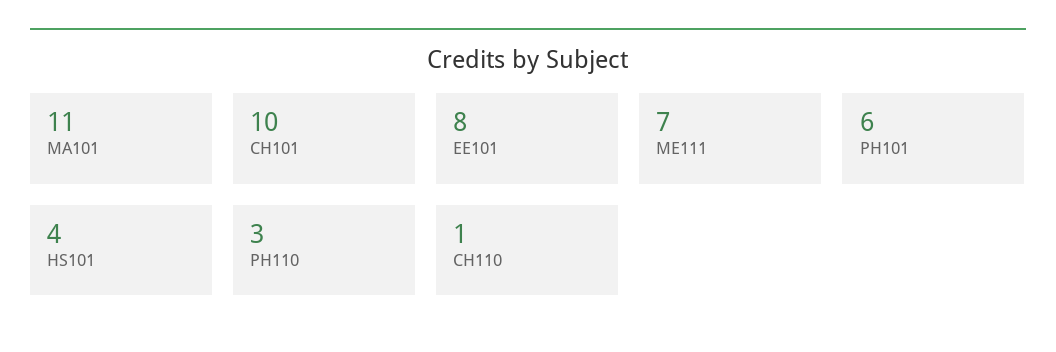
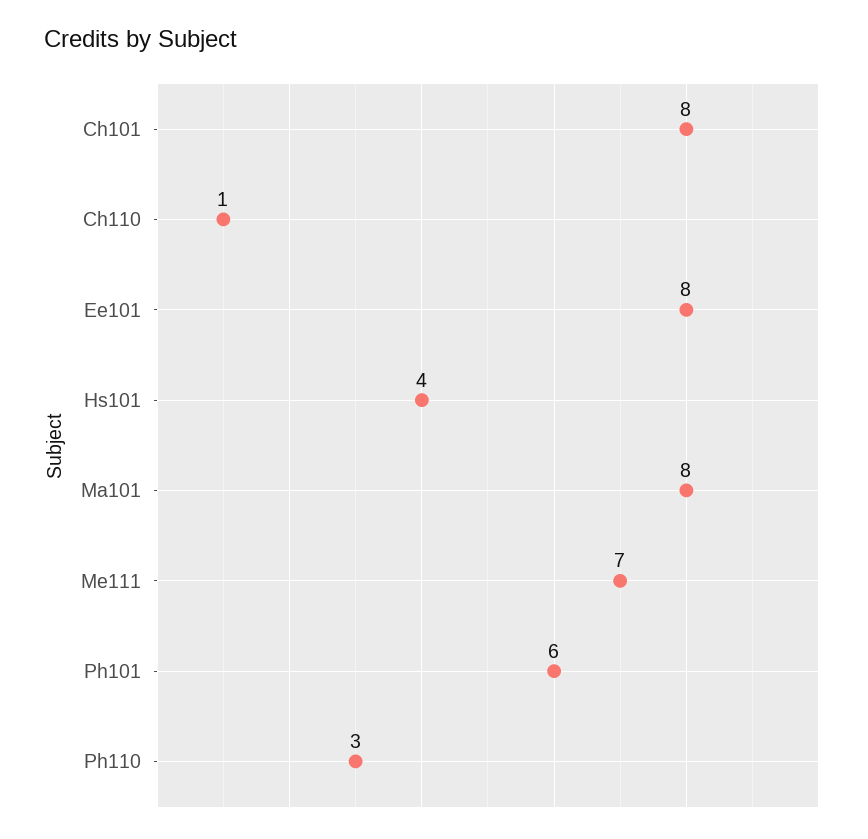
  {
-   "MA101": 11,
+   "MA101": 8,
-   "CH101": 10,
+   "CH101": 8,
    "EE101": 8,
    "ME111": 7,
    "PH101": 6,
    "HS101": 4,
    "PH110": 3,
    "CH110": 1
  }

